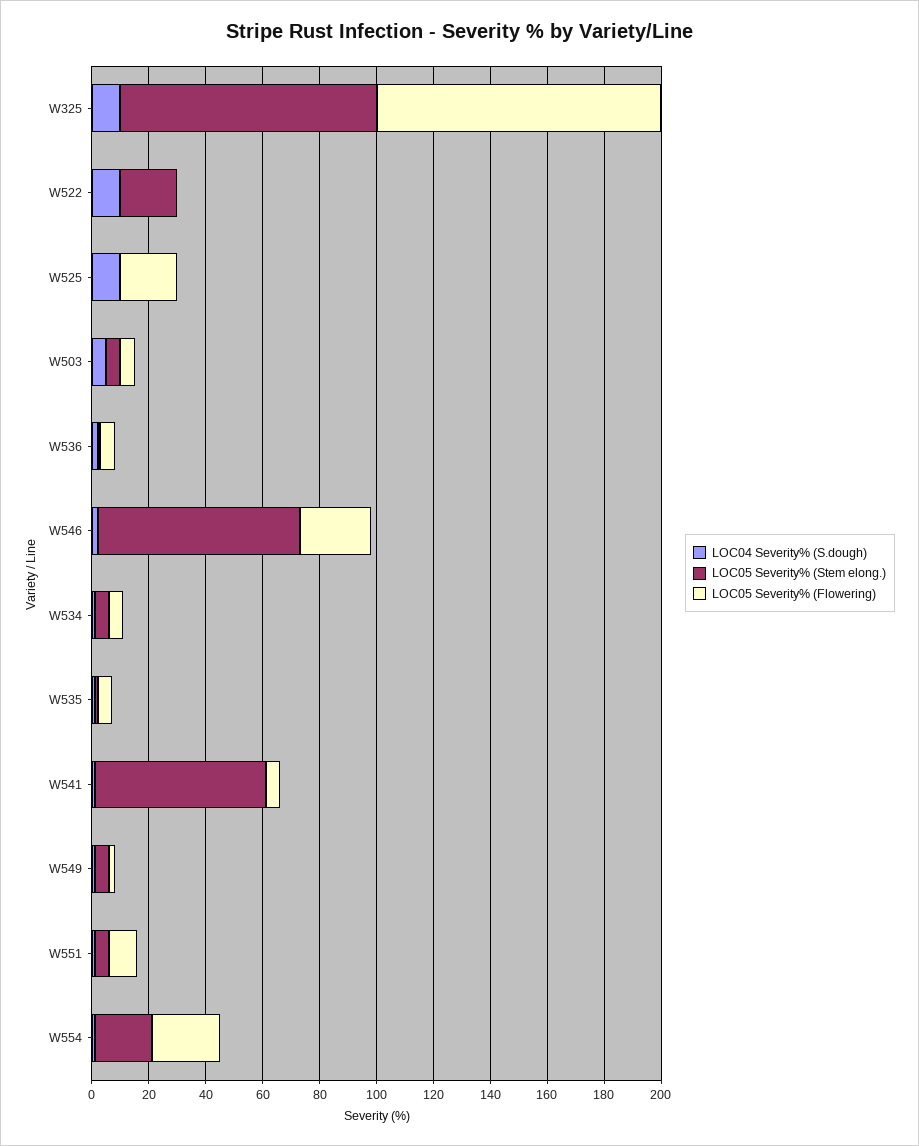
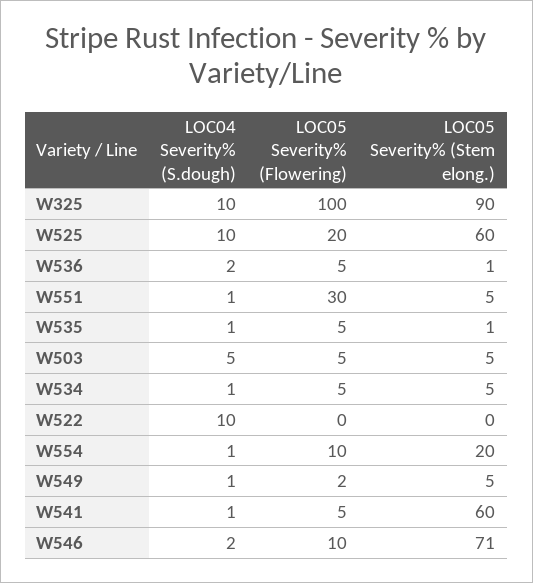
  {
    "LOC04 Severity% (S.dough)": {
      "W325": 10,
      "W522": 10,
      "W525": 10,
      "W503": 5,
      "W536": 2,
      "W546": 2,
      "W534": 1,
      "W535": 1,
      "W541": 1,
      "W549": 1,
      "W551": 1,
      "W554": 1
    },
    "LOC05 Severity% (Stem elong.)": {
      "W325": 90,
-     "W522": 20,
+     "W522": 0,
-     "W525": 0,
+     "W525": 60,
      "W503": 5,
      "W536": 1,
      "W546": 71,
      "W534": 5,
      "W535": 1,
      "W541": 60,
      "W549": 5,
      "W551": 5,
      "W554": 20
    },
    "LOC05 Severity% (Flowering)": {
      "W325": 100,
      "W522": 0,
      "W525": 20,
      "W503": 5,
      "W536": 5,
-     "W546": 25,
+     "W546": 10,
      "W534": 5,
      "W535": 5,
      "W541": 5,
      "W549": 2,
-     "W551": 10,
+     "W551": 30,
-     "W554": 25
+     "W554": 10
    }
  }

